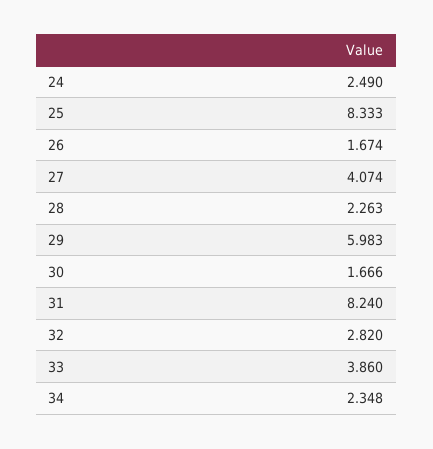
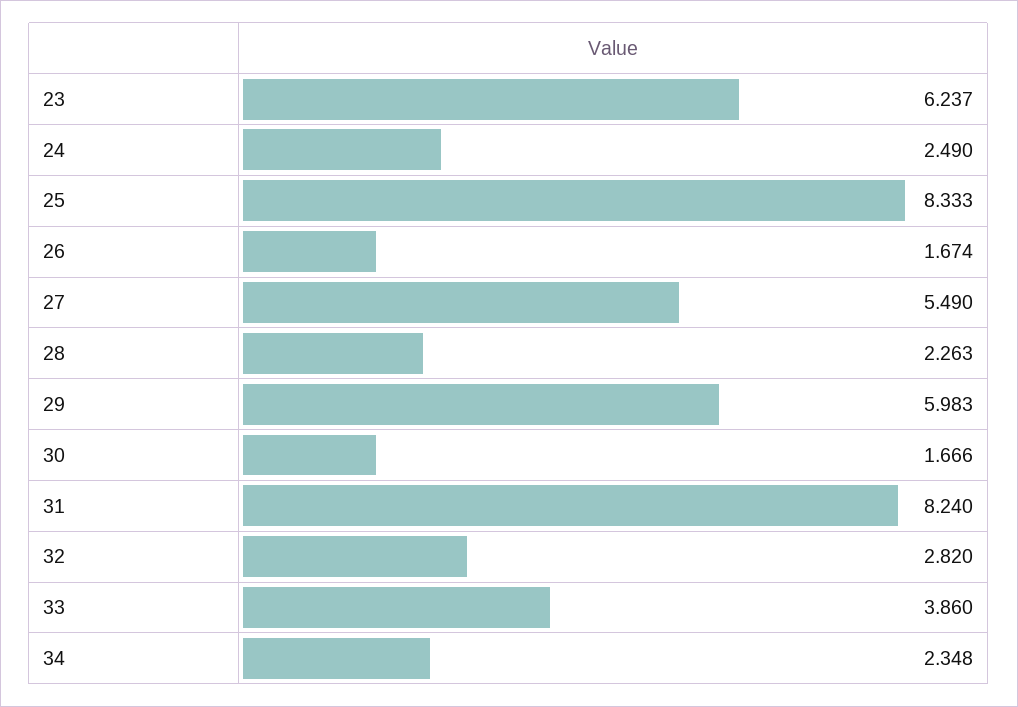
  {
    "24": 2.49,
    "25": 8.333,
    "26": 1.674,
-   "27": 4.074,
+   "27": 5.49,
    "28": 2.263,
    "29": 5.983,
    "30": 1.666,
    "31": 8.24,
    "32": 2.82,
    "33": 3.86,
-   "34": 2.348
+   "34": 2.348,
+   "23": 6.237
  }

